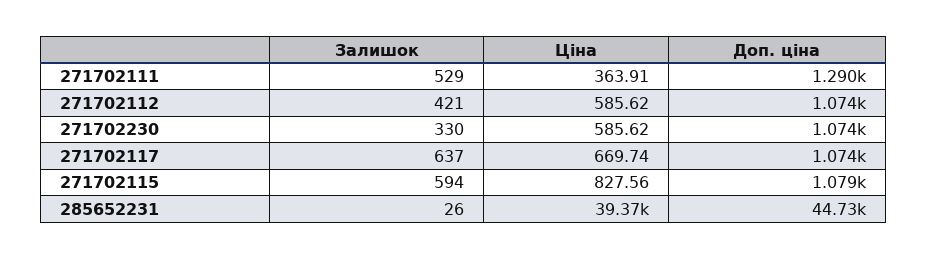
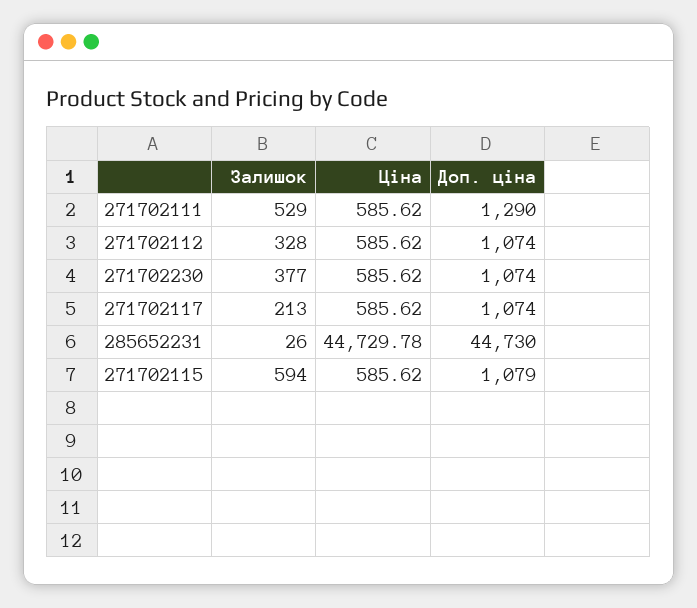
  {
    "Залишок": {
      "271702111": 529,
-     "271702112": 421,
+     "271702112": 328,
-     "271702230": 330,
+     "271702230": 377,
-     "271702117": 637,
+     "271702117": 213,
      "271702115": 594,
      "285652231": 26
    },
    "Ціна": {
-     "271702111": 363.91,
+     "271702111": 585.62,
      "271702112": 585.62,
      "271702230": 585.62,
-     "271702117": 669.74,
+     "271702117": 585.62,
-     "271702115": 827.56,
+     "271702115": 585.62,
-     "285652231": 39370
+     "285652231": 44729.78
    },
    "Доп. ціна": {
      "271702111": 1290,
      "271702112": 1074,
      "271702230": 1074,
      "271702117": 1074,
      "271702115": 1079,
      "285652231": 44730
    }
  }

